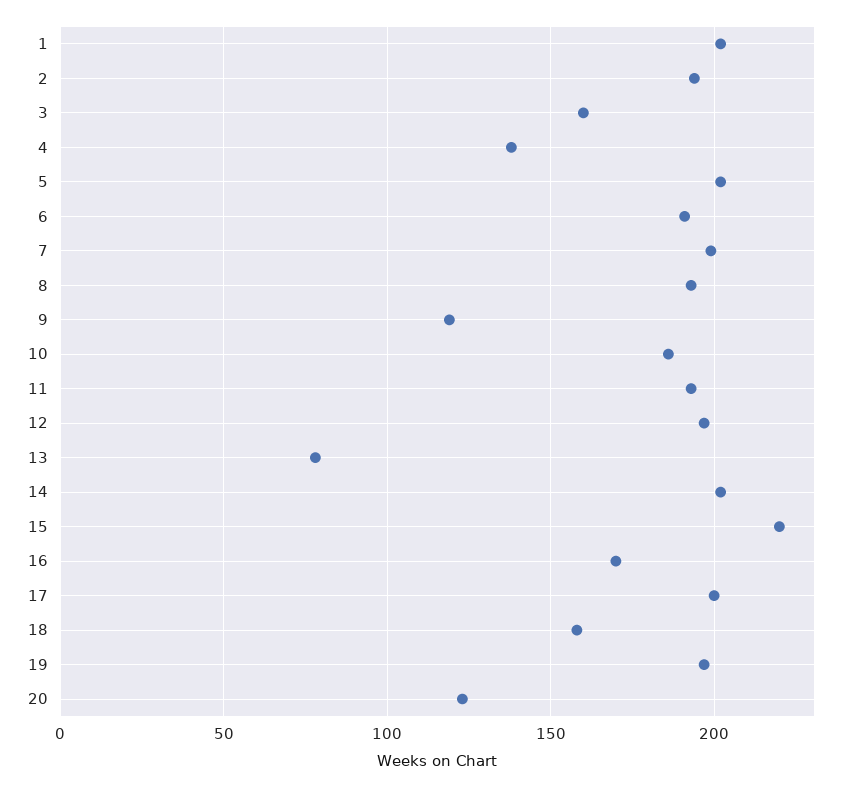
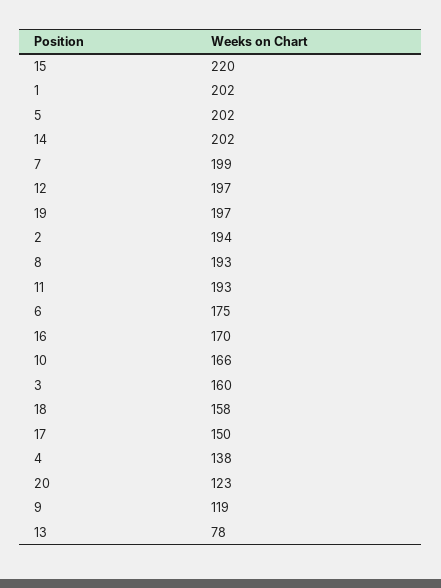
  {
    "1": 202,
    "2": 194,
    "3": 160,
    "4": 138,
    "5": 202,
-   "6": 190,
+   "6": 175,
    "7": 199,
    "8": 193,
    "9": 119,
-   "10": 185,
+   "10": 166,
    "11": 193,
    "12": 197,
    "13": 78,
    "14": 202,
    "15": 220,
    "16": 170,
-   "17": 200,
+   "17": 150,
    "18": 158,
    "19": 197,
    "20": 123
  }

